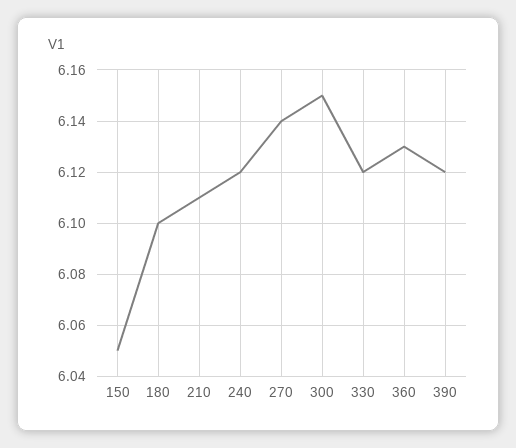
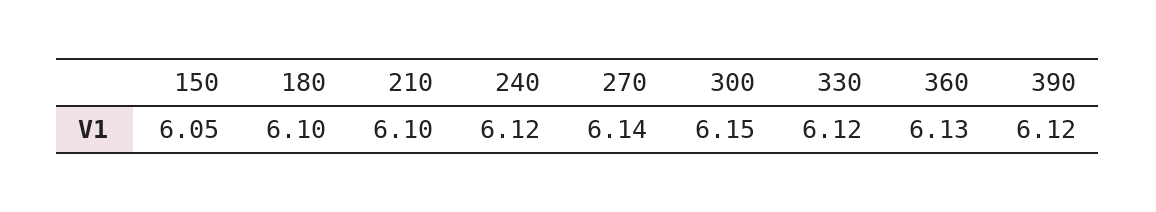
  {
    "150": 6.05,
    "180": 6.1,
-   "210": 6.11,
+   "210": 6.1,
    "240": 6.12,
    "270": 6.14,
    "300": 6.15,
    "330": 6.12,
    "360": 6.13,
    "390": 6.12
  }

